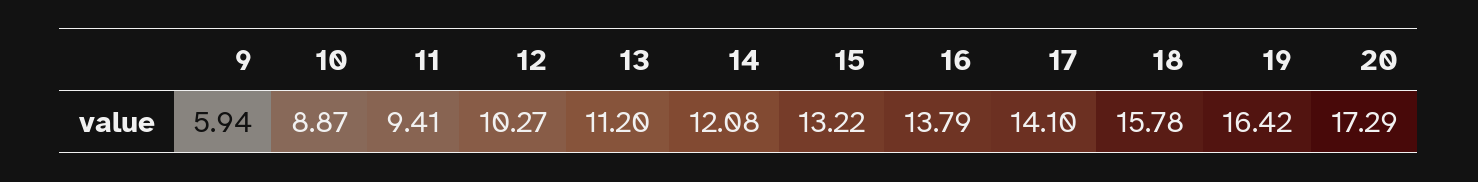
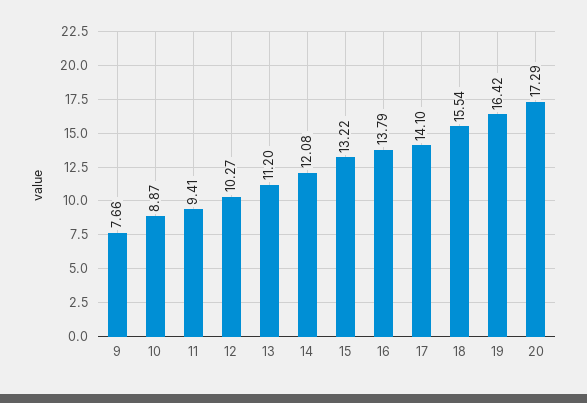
  {
-   "9": 5.94,
+   "9": 7.66,
    "10": 8.87,
    "11": 9.41,
    "12": 10.27,
    "13": 11.2,
    "14": 12.08,
    "15": 13.22,
    "16": 13.79,
    "17": 14.1,
-   "18": 15.78,
+   "18": 15.54,
    "19": 16.42,
    "20": 17.29
  }

